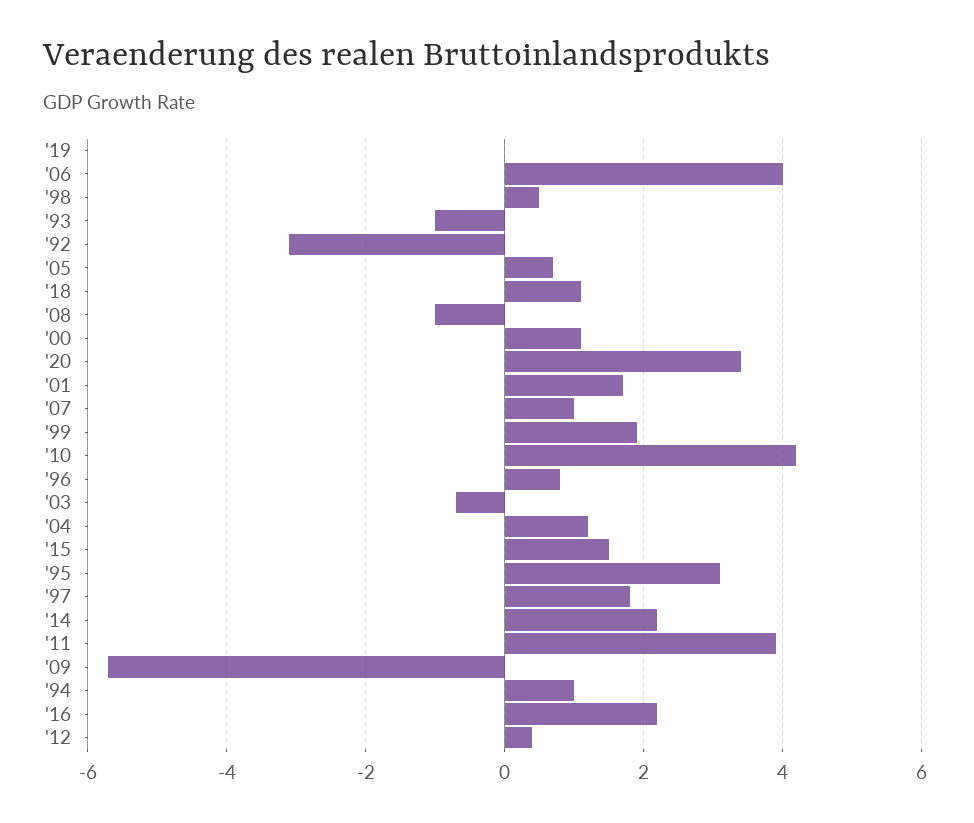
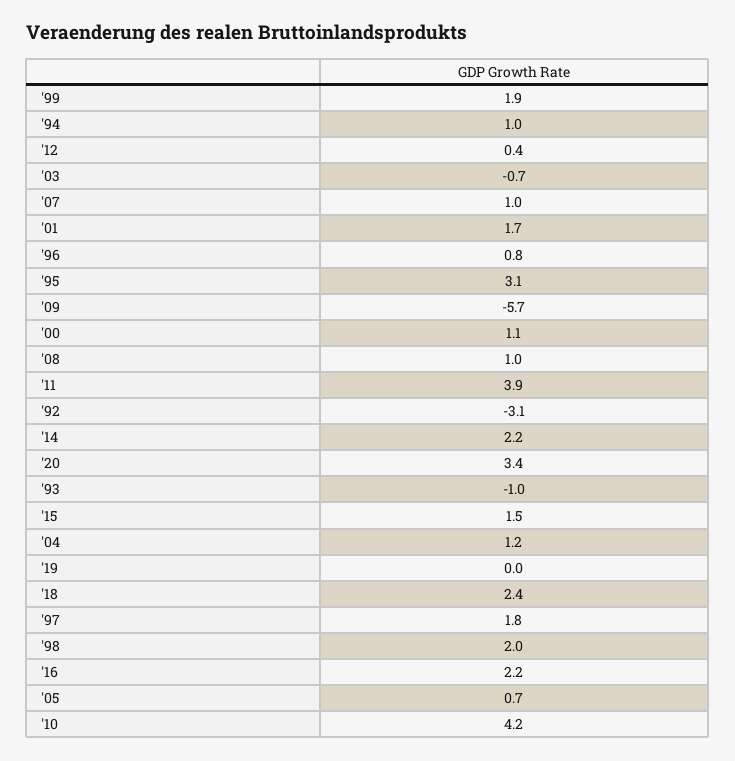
  {
    "'19": 0,
-   "'06": 4,
-   "'98": 0.5,
+   "'98": 2,
    "'93": -1,
    "'92": -3.1,
    "'05": 0.7,
-   "'18": 1,
+   "'18": 2.4,
-   "'08": -1,
+   "'08": 1,
    "'00": 1.1,
    "'20": 3.4,
    "'01": 1.7,
    "'07": 1,
    "'99": 1.9,
    "'10": 4.2,
    "'96": 0.8,
    "'03": -0.7,
    "'04": 1.2,
    "'15": 1.5,
    "'95": 3.1,
    "'97": 1.8,
    "'14": 2.2,
    "'11": 3.9,
    "'09": -5.7,
    "'94": 1,
    "'16": 2.2,
    "'12": 0.4
  }

